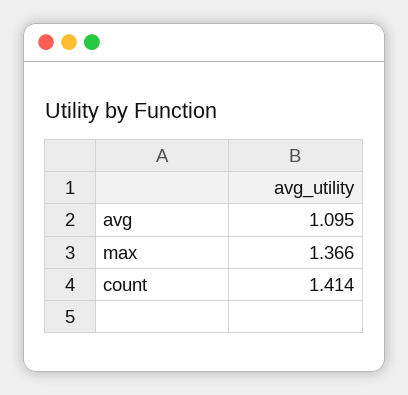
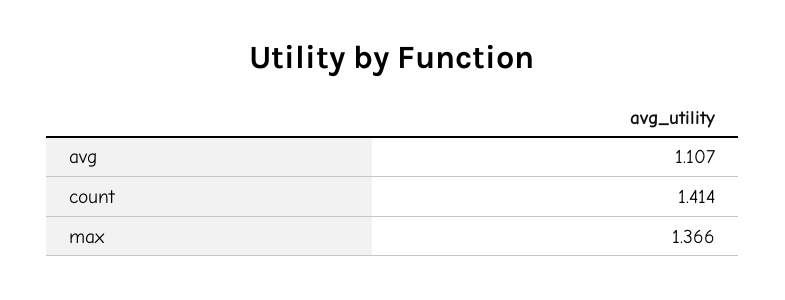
  {
-   "avg": 1.095,
+   "avg": 1.107,
    "max": 1.366,
    "count": 1.414
  }

